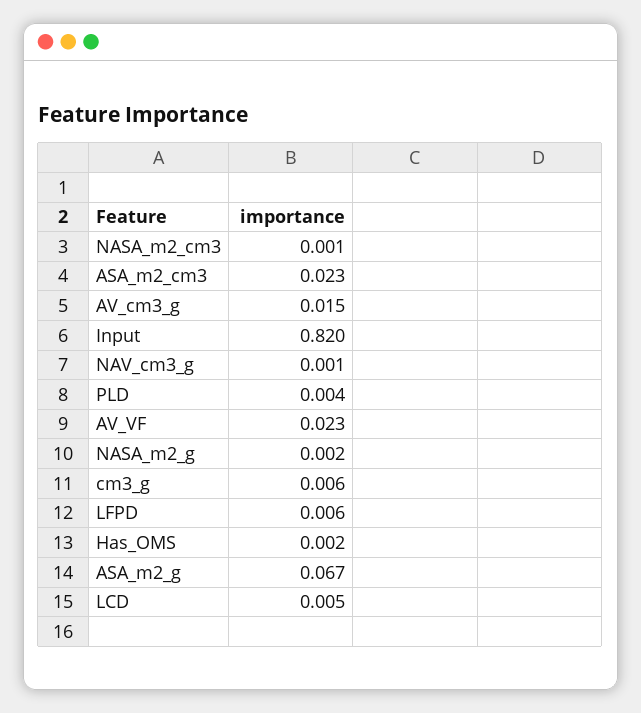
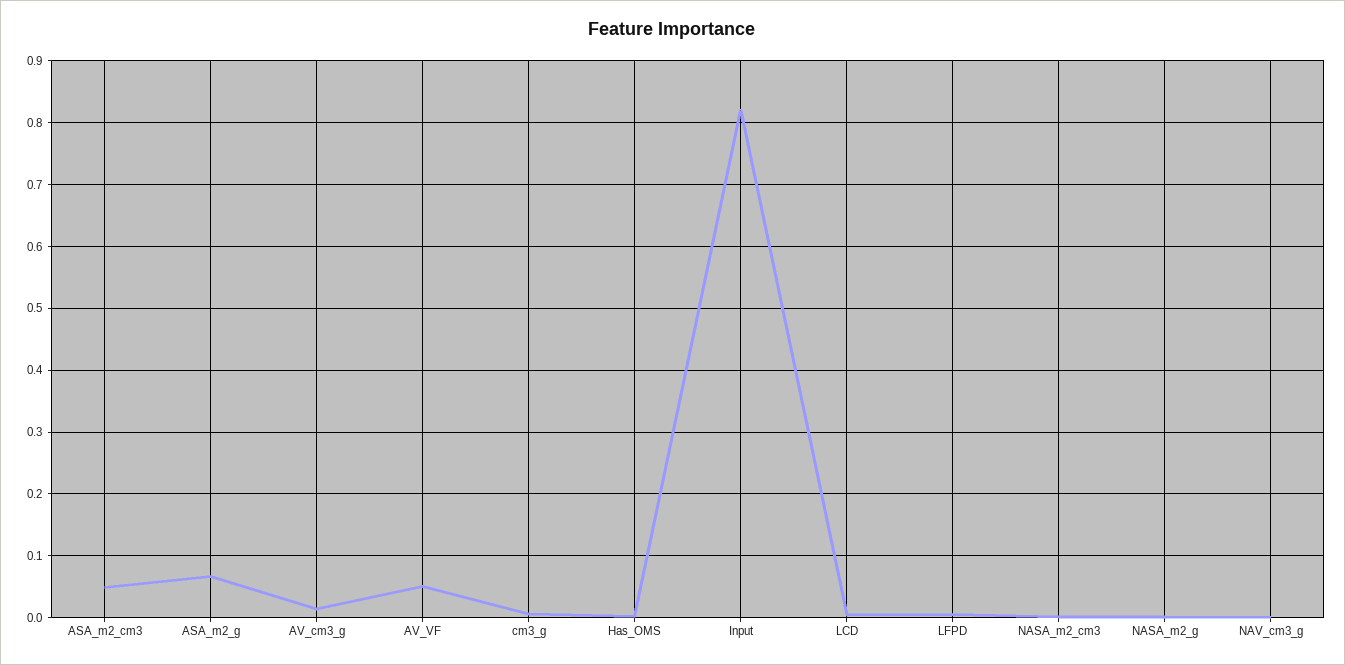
  {
    "NASA_m2_cm3": 0.001,
-   "ASA_m2_cm3": 0.023,
+   "ASA_m2_cm3": 0.05,
    "AV_cm3_g": 0.015,
    "Input": 0.82,
    "NAV_cm3_g": 0.001,
-   "PLD": 0.004,
-   "AV_VF": 0.023,
+   "AV_VF": 0.05,
    "NASA_m2_g": 0.002,
    "cm3_g": 0.006,
    "LFPD": 0.006,
    "Has_OMS": 0.002,
    "ASA_m2_g": 0.067,
    "LCD": 0.005
  }

